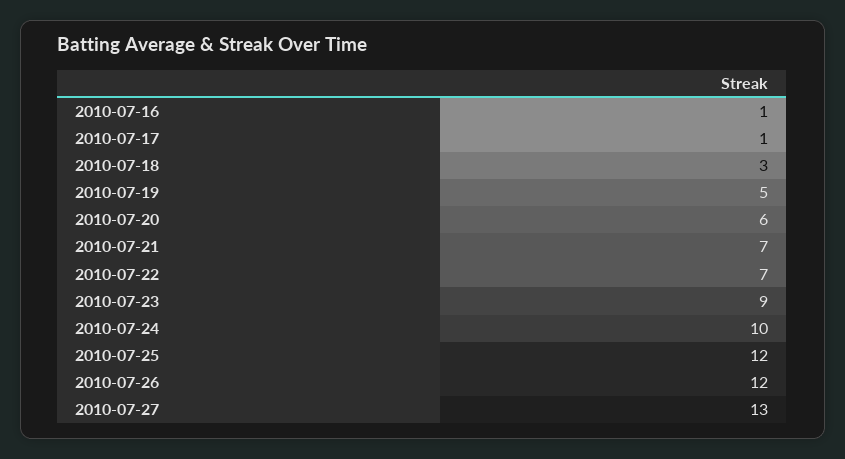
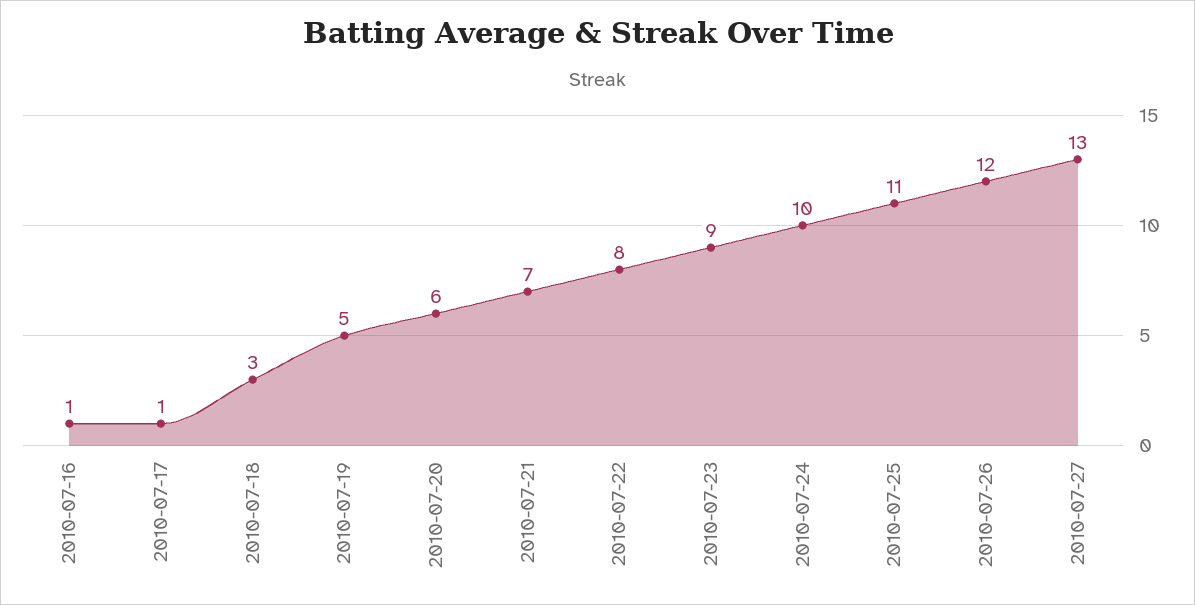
  {
    "2010-07-16": 1,
    "2010-07-17": 1,
    "2010-07-18": 3,
    "2010-07-19": 5,
    "2010-07-20": 6,
    "2010-07-21": 7,
-   "2010-07-22": 7,
+   "2010-07-22": 8,
    "2010-07-23": 9,
    "2010-07-24": 10,
-   "2010-07-25": 12,
+   "2010-07-25": 11,
    "2010-07-26": 12,
    "2010-07-27": 13
  }

